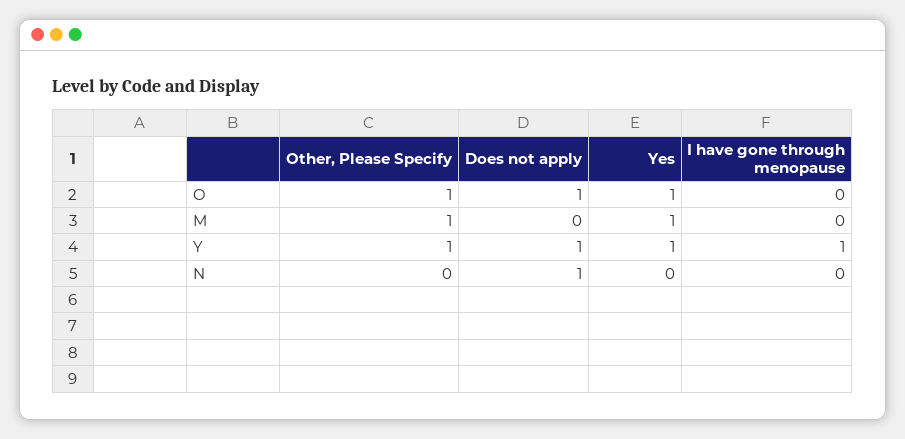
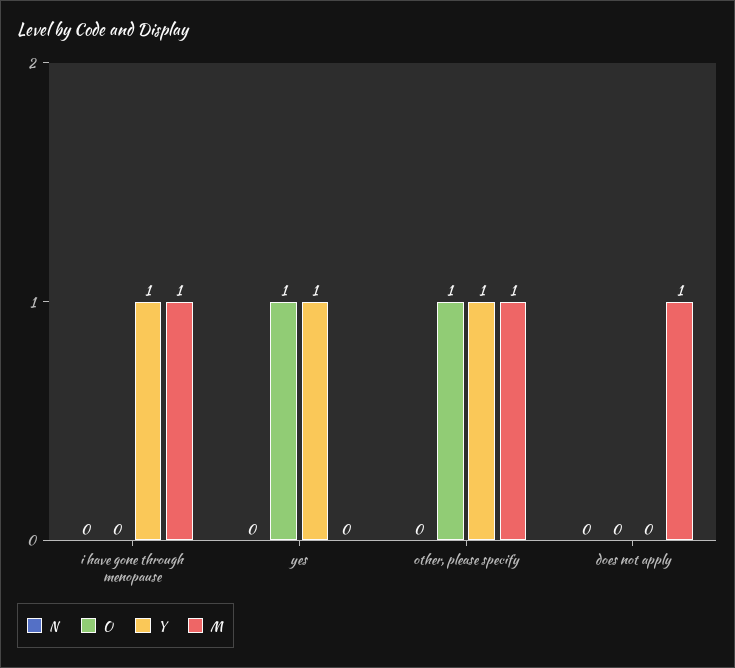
  {
    "O": {
      "Other, Please Specify": 1,
-     "Does not apply": 1,
+     "Does not apply": 0,
      "Yes": 1,
      "I have gone through menopause": 0
    },
    "M": {
      "Other, Please Specify": 1,
-     "Does not apply": 0,
+     "Does not apply": 1,
-     "Yes": 1,
+     "Yes": 0,
-     "I have gone through menopause": 0
+     "I have gone through menopause": 1
    },
    "Y": {
      "Other, Please Specify": 1,
-     "Does not apply": 1,
+     "Does not apply": 0,
      "Yes": 1,
      "I have gone through menopause": 1
    },
    "N": {
      "Other, Please Specify": 0,
-     "Does not apply": 1,
+     "Does not apply": 0,
      "Yes": 0,
      "I have gone through menopause": 0
    }
  }

